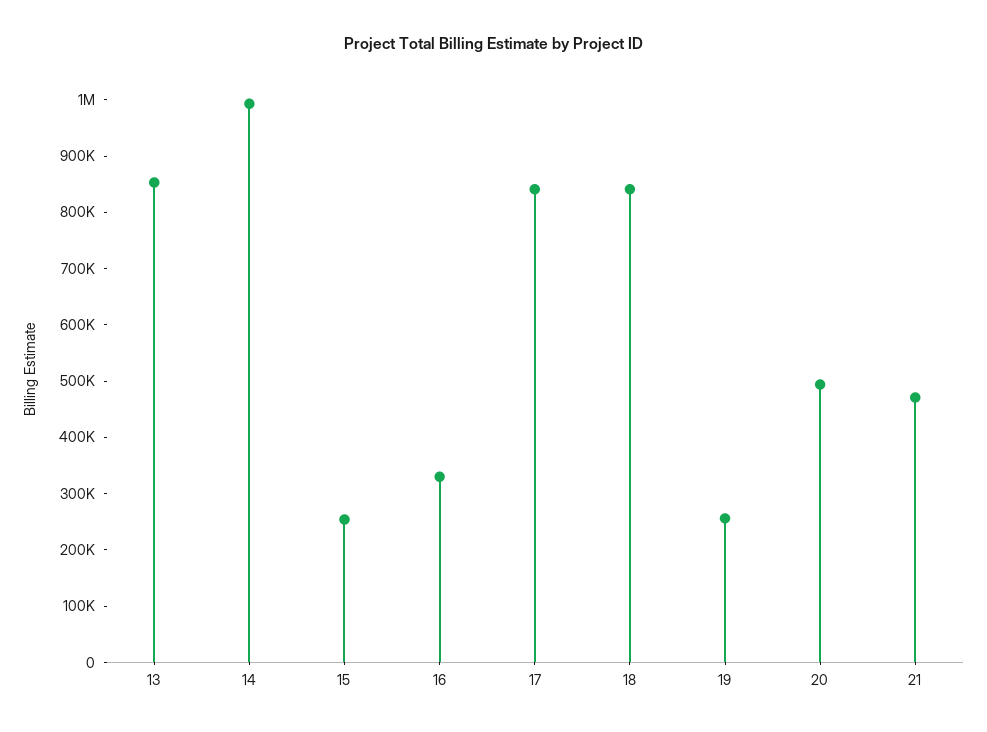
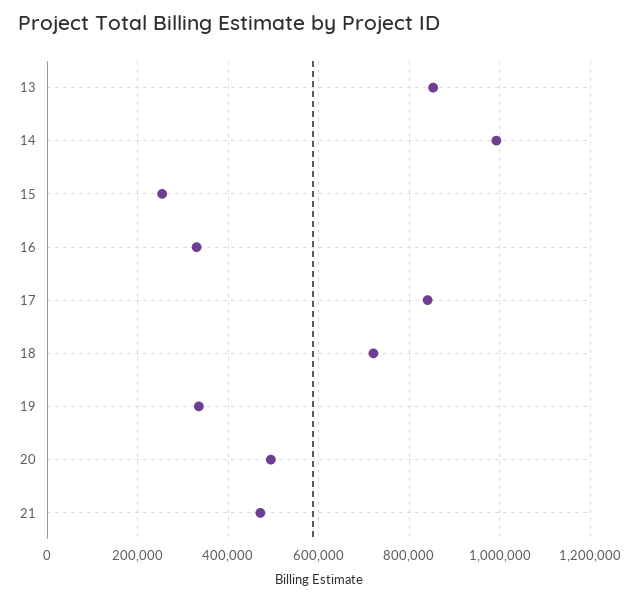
  {
    "13": 860000,
    "14": 1000000,
    "15": 260000,
    "16": 340000,
    "17": 840000,
-   "18": 840000,
+   "18": 720000,
-   "19": 260000,
+   "19": 340000,
    "20": 500000,
    "21": 480000
  }

